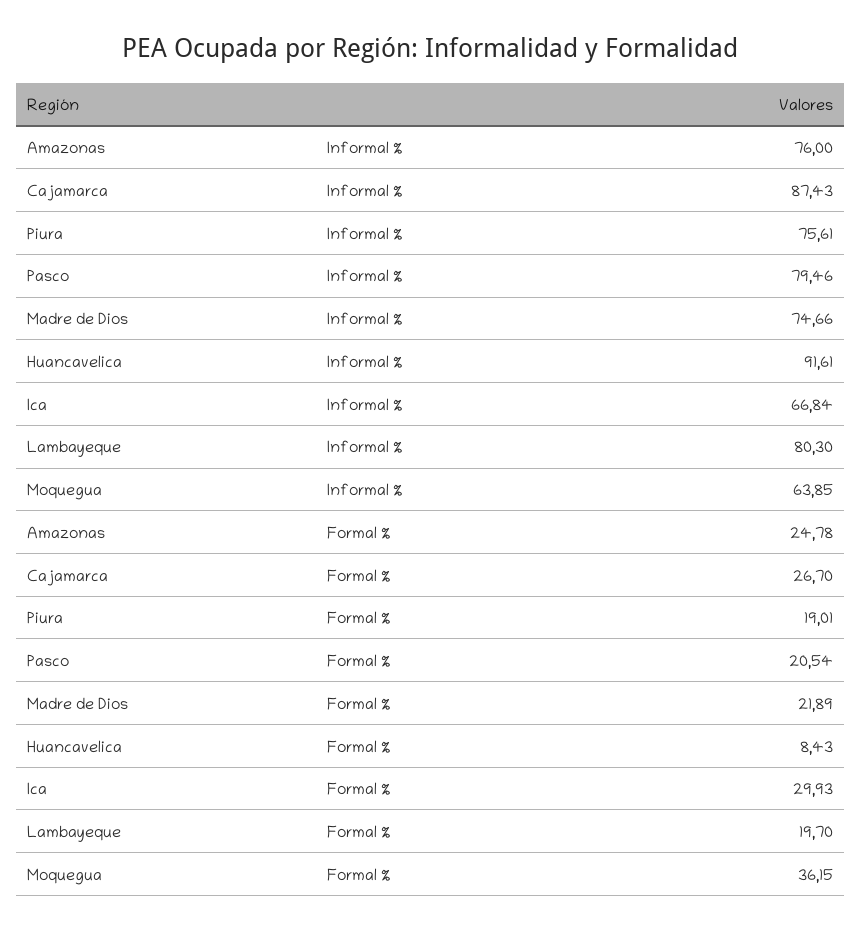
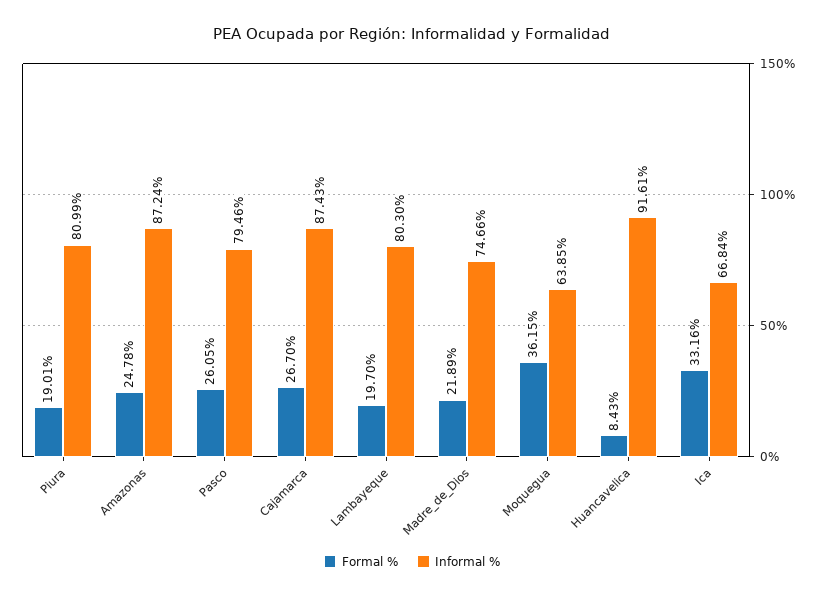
  {
    "Informal %": {
-     "Amazonas": 76,
+     "Amazonas": 87.24,
      "Cajamarca": 87.43,
-     "Piura": 75.61,
+     "Piura": 80.99,
      "Pasco": 79.46,
      "Madre de Dios": 74.66,
      "Huancavelica": 91.61,
      "Ica": 66.84,
      "Lambayeque": 80.3,
      "Moquegua": 63.85
    },
    "Formal %": {
      "Amazonas": 24.78,
      "Cajamarca": 26.7,
      "Piura": 19.01,
-     "Pasco": 20.54,
+     "Pasco": 26.05,
      "Madre de Dios": 21.89,
      "Huancavelica": 8.43,
-     "Ica": 29.93,
+     "Ica": 33.16,
      "Lambayeque": 19.7,
      "Moquegua": 36.15
    }
  }

